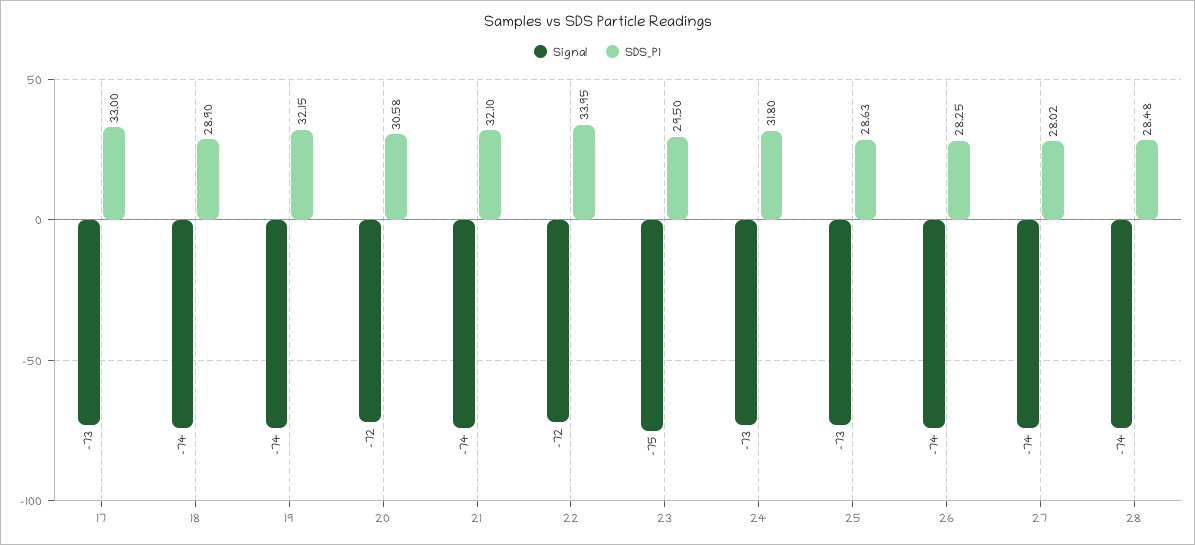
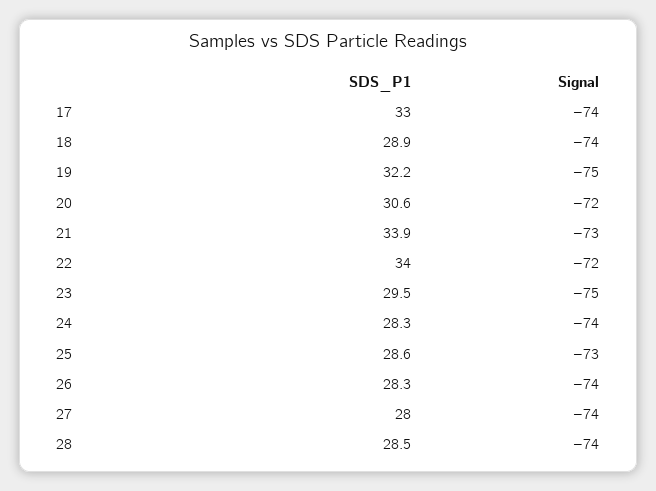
  {
    "Signal": {
-     "17": -73,
+     "17": -74,
      "18": -74,
-     "19": -74,
+     "19": -75,
      "20": -72,
-     "21": -74,
+     "21": -73,
      "22": -72,
      "23": -75,
-     "24": -73,
+     "24": -74,
      "25": -73,
      "26": -74,
      "27": -74,
      "28": -74
    },
    "SDS_P1": {
      "17": 33,
      "18": 28.9,
      "19": 32.15,
      "20": 30.58,
-     "21": 32.1,
+     "21": 33.9,
      "22": 33.95,
      "23": 29.5,
-     "24": 31.8,
+     "24": 28.3,
      "25": 28.63,
      "26": 28.25,
      "27": 28.02,
      "28": 28.48
    }
  }

